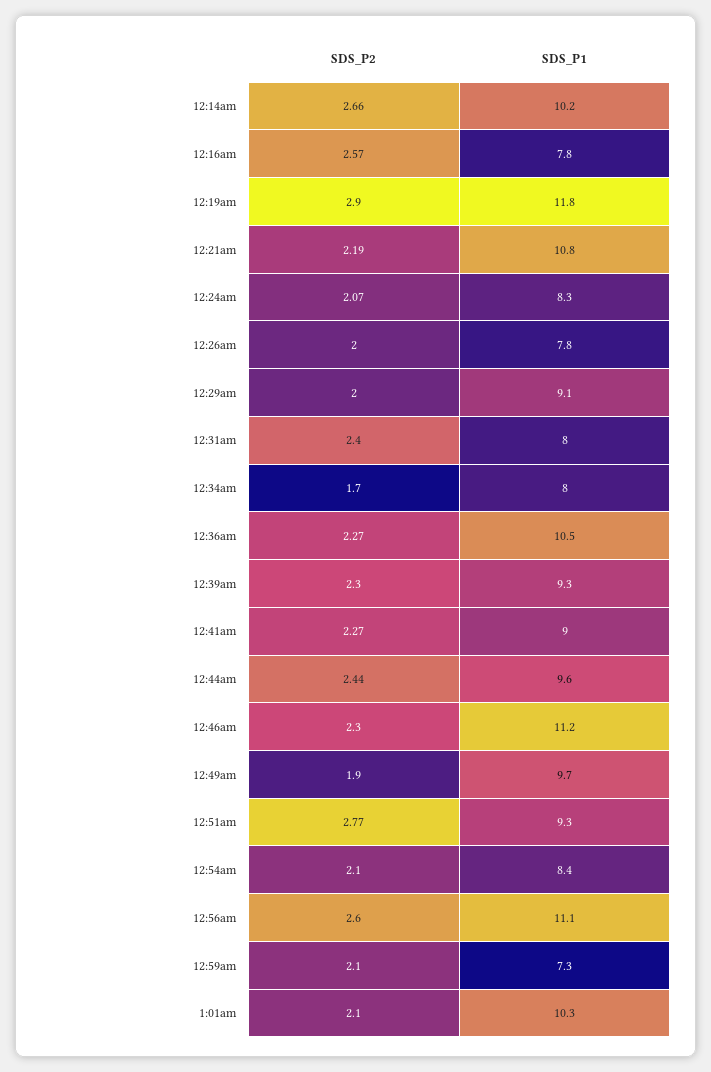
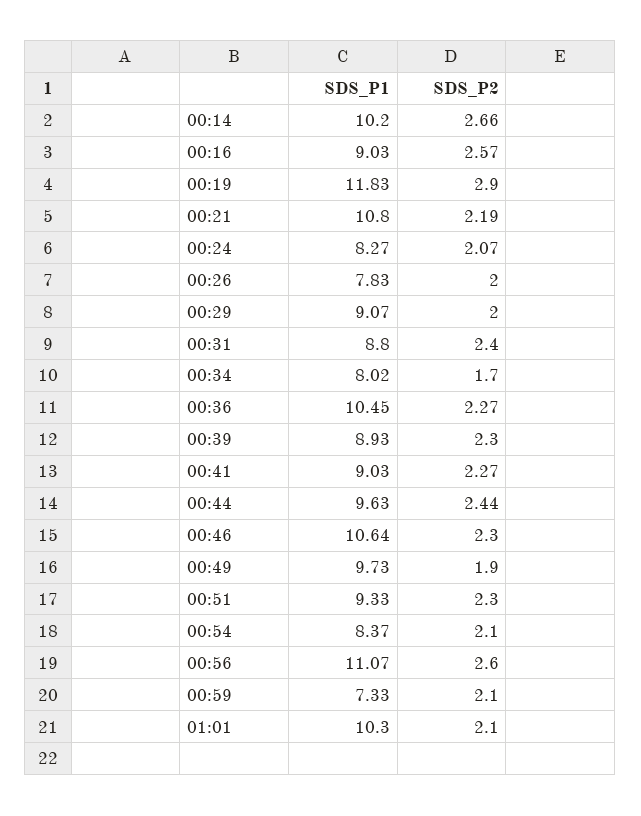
  {
    "SDS_P2": {
      "12:14am": 2.66,
      "12:16am": 2.57,
      "12:19am": 2.9,
      "12:21am": 2.19,
      "12:24am": 2.07,
      "12:26am": 2,
      "12:29am": 2,
      "12:31am": 2.4,
      "12:34am": 1.7,
      "12:36am": 2.27,
      "12:39am": 2.3,
      "12:41am": 2.27,
      "12:44am": 2.44,
      "12:46am": 2.3,
      "12:49am": 1.9,
-     "12:51am": 2.77,
+     "12:51am": 2.3,
      "12:54am": 2.1,
      "12:56am": 2.6,
      "12:59am": 2.1,
      "1:01am": 2.1
    },
    "SDS_P1": {
      "12:14am": 10.2,
-     "12:16am": 7.8,
+     "12:16am": 9.03,
      "12:19am": 11.83,
      "12:21am": 10.8,
      "12:24am": 8.27,
      "12:26am": 7.83,
      "12:29am": 9.07,
-     "12:31am": 8,
+     "12:31am": 8.8,
      "12:34am": 8.02,
      "12:36am": 10.45,
-     "12:39am": 9.3,
+     "12:39am": 8.93,
      "12:41am": 9.03,
      "12:44am": 9.63,
-     "12:46am": 11.2,
+     "12:46am": 10.64,
      "12:49am": 9.73,
      "12:51am": 9.33,
      "12:54am": 8.37,
      "12:56am": 11.07,
      "12:59am": 7.33,
      "1:01am": 10.3
    }
  }

